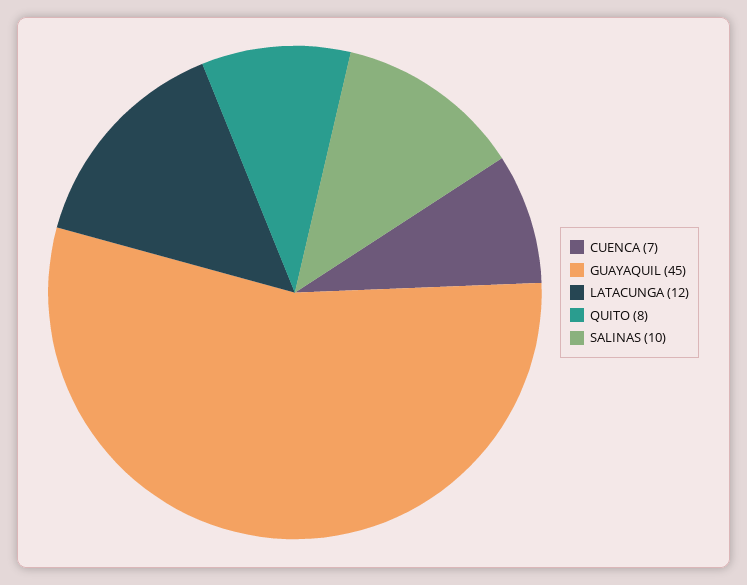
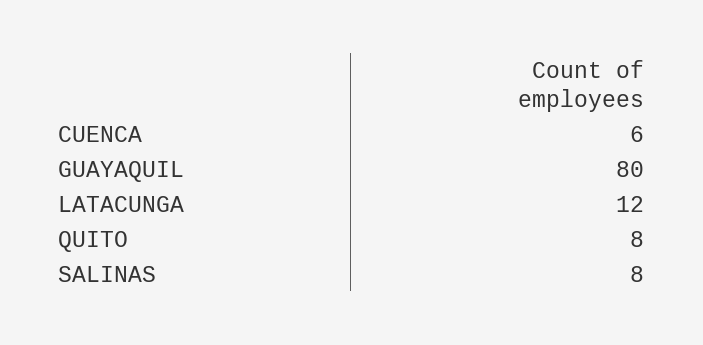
  {
-   "CUENCA": 7,
+   "CUENCA": 6,
-   "GUAYAQUIL": 45,
+   "GUAYAQUIL": 80,
    "LATACUNGA": 12,
    "QUITO": 8,
-   "SALINAS": 10
+   "SALINAS": 8
  }

